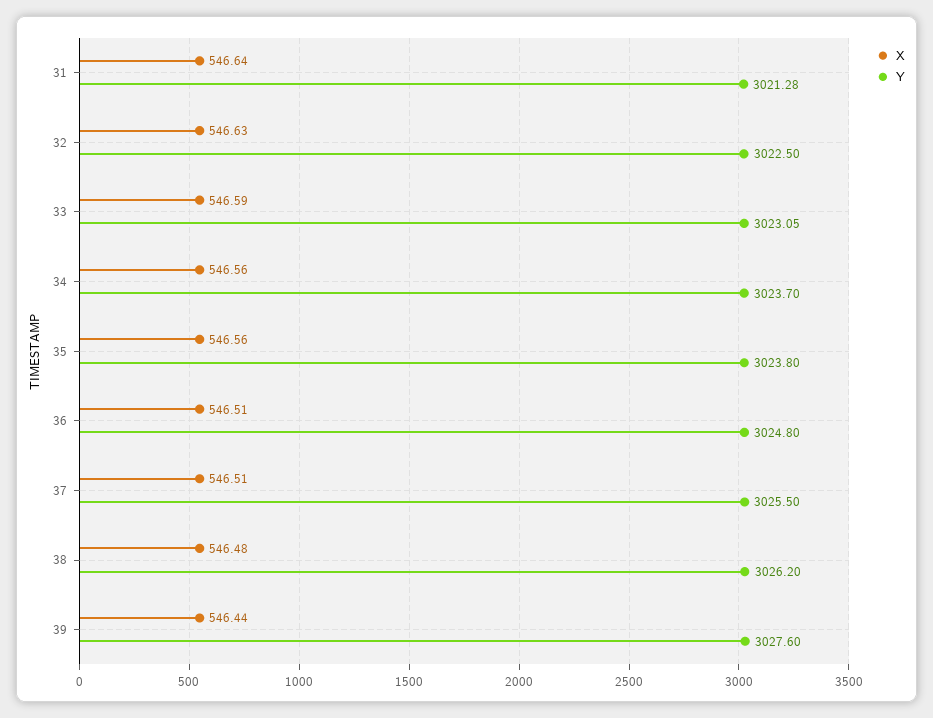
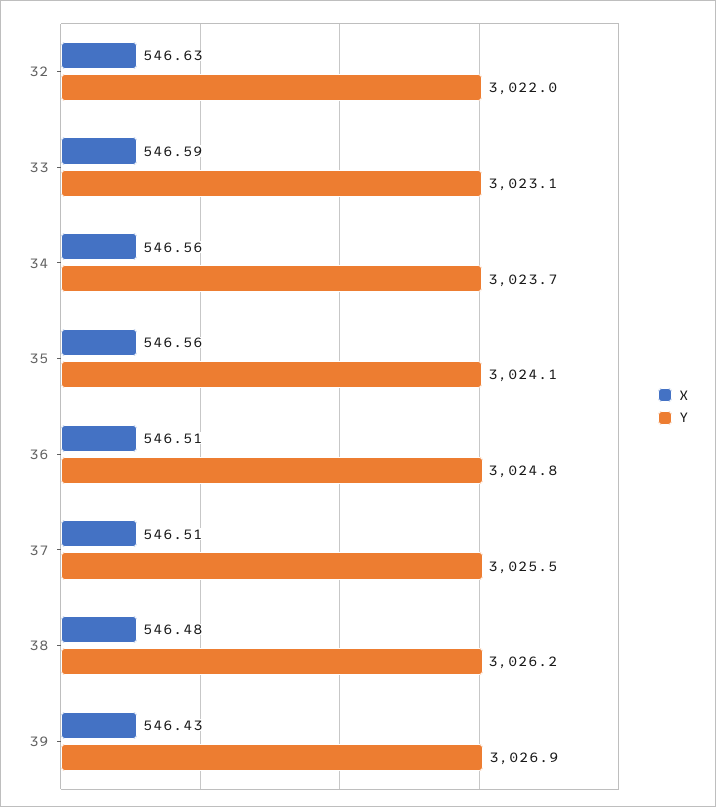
  {
    "X": {
-     "31": 546.64,
      "32": 546.63,
      "33": 546.59,
      "34": 546.56,
      "35": 546.56,
      "36": 546.51,
      "37": 546.51,
      "38": 546.48,
-     "39": 546.44
+     "39": 546.43
    },
    "Y": {
-     "31": 3021.28,
-     "32": 3022.5,
+     "32": 3022,
      "33": 3023.05,
      "34": 3023.7,
-     "35": 3023.8,
+     "35": 3024.1,
      "36": 3024.8,
      "37": 3025.5,
      "38": 3026.2,
-     "39": 3027.6
+     "39": 3026.9
    }
  }

